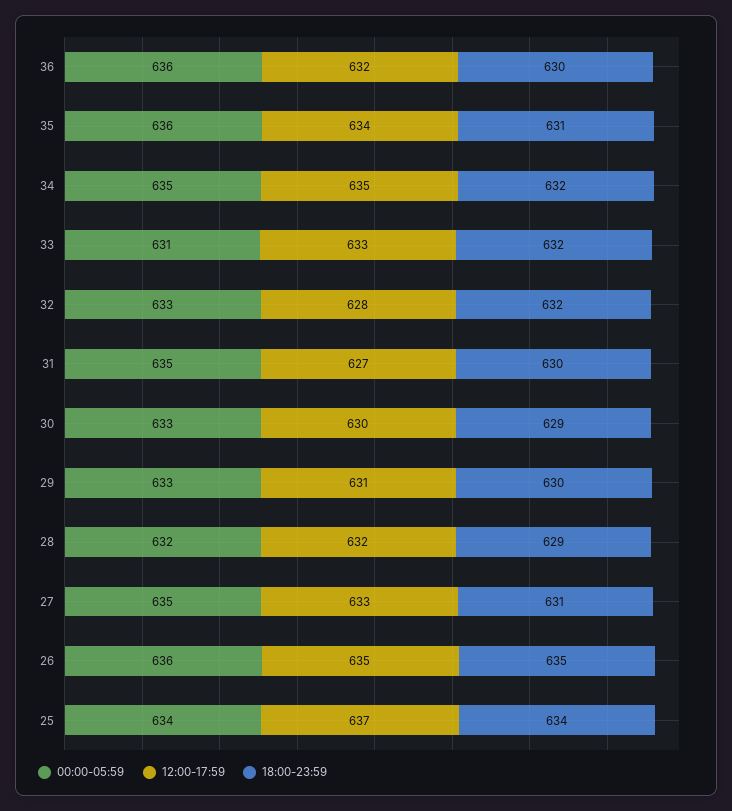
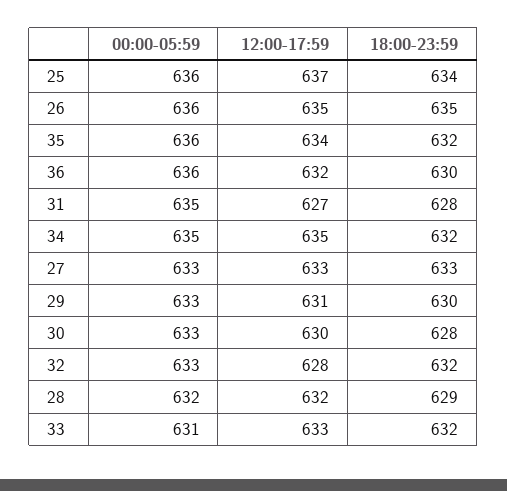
  {
    "00:00-05:59": {
      "36": 636,
      "35": 636,
      "34": 635,
      "33": 631,
      "32": 633,
      "31": 635,
      "30": 633,
      "29": 633,
      "28": 632,
-     "27": 635,
+     "27": 633,
      "26": 636,
-     "25": 634
+     "25": 636
    },
    "12:00-17:59": {
      "36": 632,
      "35": 634,
      "34": 635,
      "33": 633,
      "32": 628,
      "31": 627,
      "30": 630,
      "29": 631,
      "28": 632,
      "27": 633,
      "26": 635,
      "25": 637
    },
    "18:00-23:59": {
      "36": 630,
-     "35": 631,
+     "35": 632,
      "34": 632,
      "33": 632,
      "32": 632,
-     "31": 630,
+     "31": 628,
-     "30": 629,
+     "30": 628,
      "29": 630,
      "28": 629,
-     "27": 631,
+     "27": 633,
      "26": 635,
      "25": 634
    }
  }

